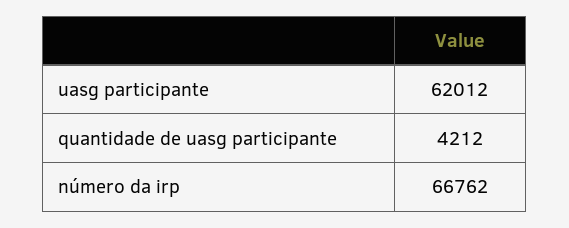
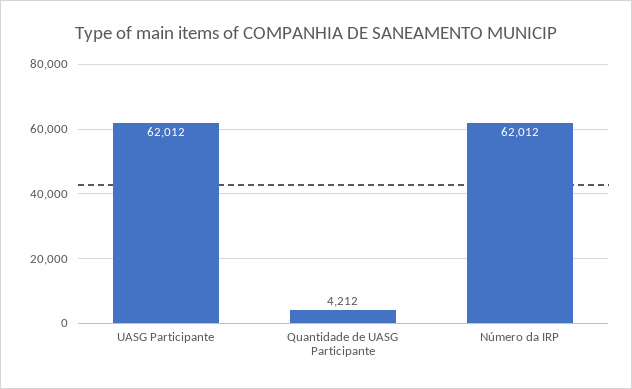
  {
    "uasg participante": 62012,
    "quantidade de uasg participante": 4212,
-   "número da irp": 66762
+   "número da irp": 62012
  }

